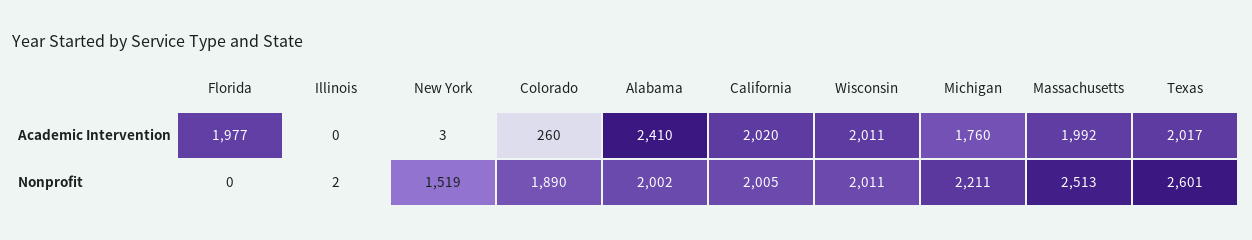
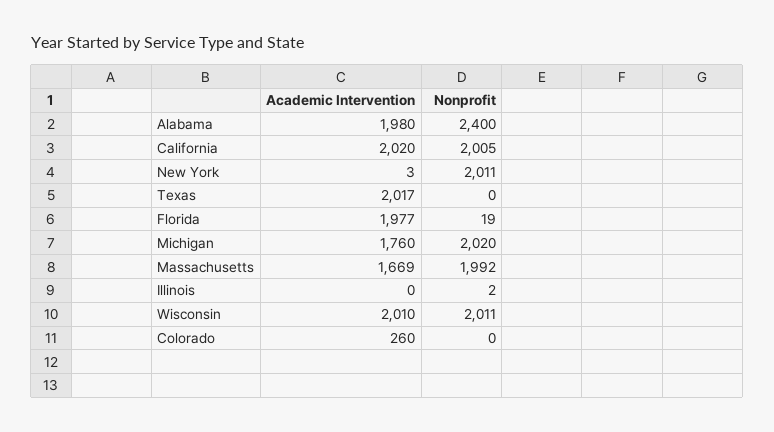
  {
    "Florida": {
      "Academic Intervention": 1977,
-     "Nonprofit": 0
+     "Nonprofit": 19
    },
    "Illinois": {
      "Academic Intervention": 0,
      "Nonprofit": 2
    },
    "New York": {
      "Academic Intervention": 3,
-     "Nonprofit": 1519
+     "Nonprofit": 2011
    },
    "Colorado": {
      "Academic Intervention": 260,
-     "Nonprofit": 1890
+     "Nonprofit": 0
    },
    "Alabama": {
-     "Academic Intervention": 2410,
+     "Academic Intervention": 1980,
-     "Nonprofit": 2002
+     "Nonprofit": 2400
    },
    "California": {
      "Academic Intervention": 2020,
      "Nonprofit": 2005
    },
    "Wisconsin": {
-     "Academic Intervention": 2011,
+     "Academic Intervention": 2010,
      "Nonprofit": 2011
    },
    "Michigan": {
      "Academic Intervention": 1760,
-     "Nonprofit": 2211
+     "Nonprofit": 2020
    },
    "Massachusetts": {
-     "Academic Intervention": 1992,
+     "Academic Intervention": 1669,
-     "Nonprofit": 2513
+     "Nonprofit": 1992
    },
    "Texas": {
      "Academic Intervention": 2017,
-     "Nonprofit": 2601
+     "Nonprofit": 0
    }
  }

